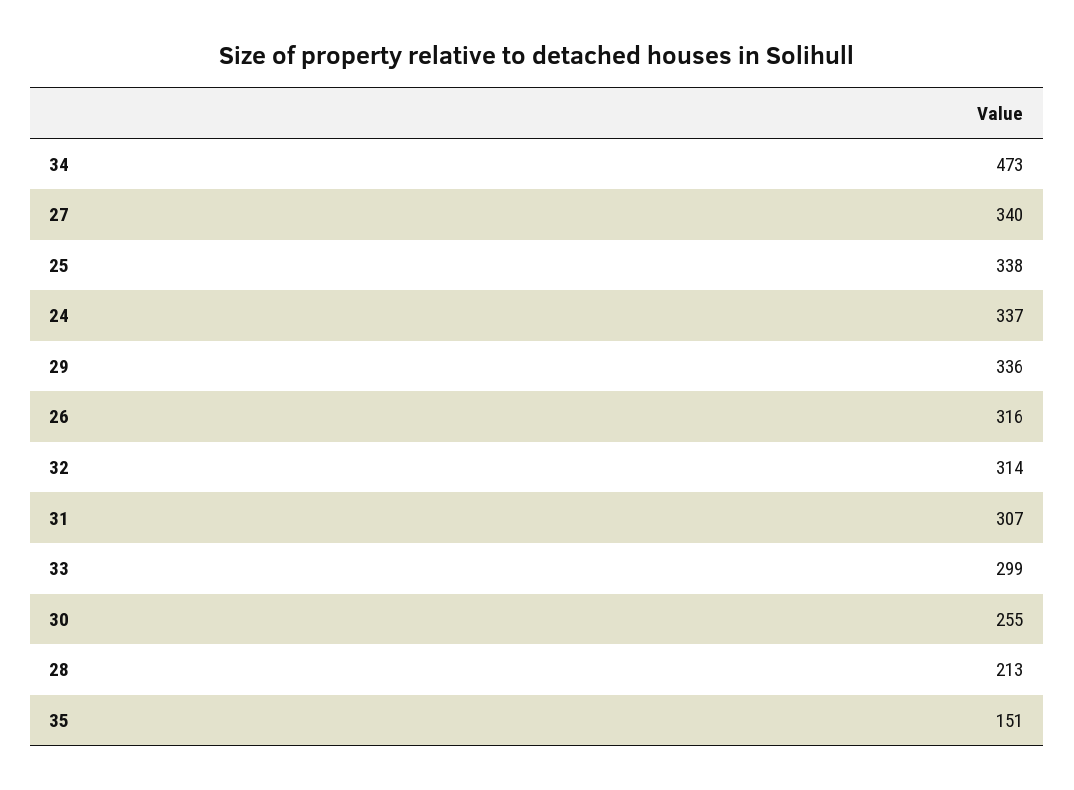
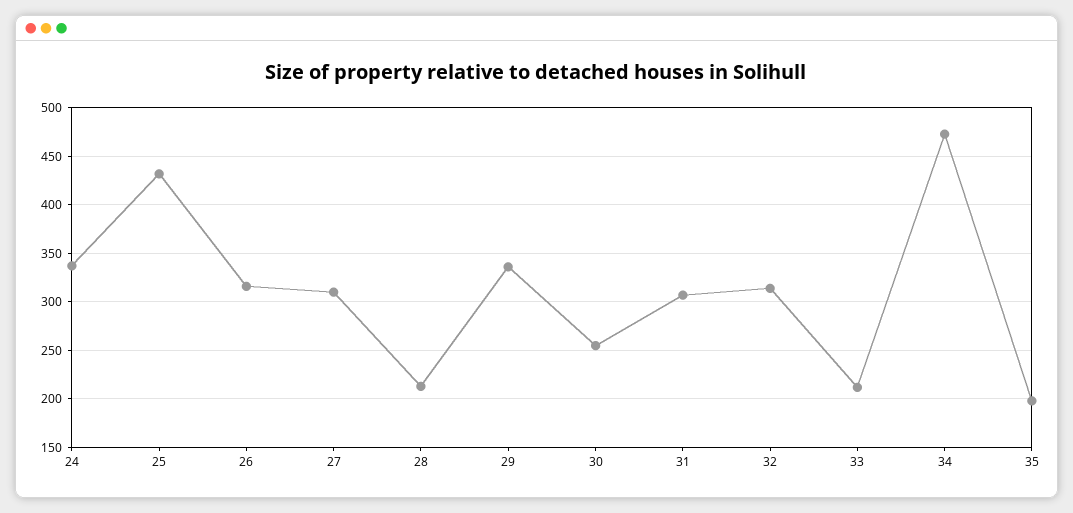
  {
    "34": 473,
-   "27": 340,
+   "27": 310,
-   "25": 338,
+   "25": 430,
    "24": 337,
    "29": 336,
    "26": 316,
    "32": 314,
    "31": 307,
-   "33": 299,
+   "33": 210,
    "30": 255,
    "28": 213,
-   "35": 151
+   "35": 200
  }

